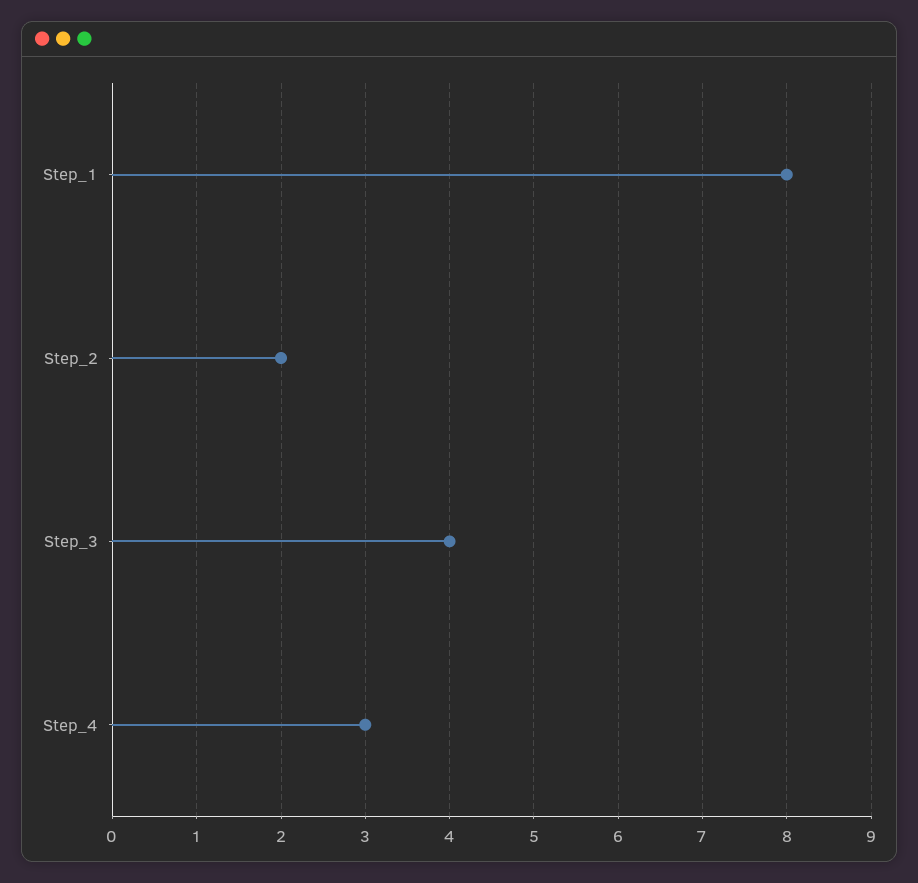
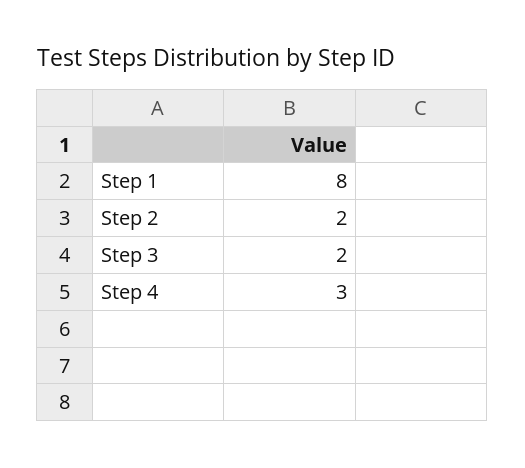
  {
    "Step_1": 8,
    "Step_2": 2,
-   "Step_3": 4,
+   "Step_3": 2,
    "Step_4": 3
  }

